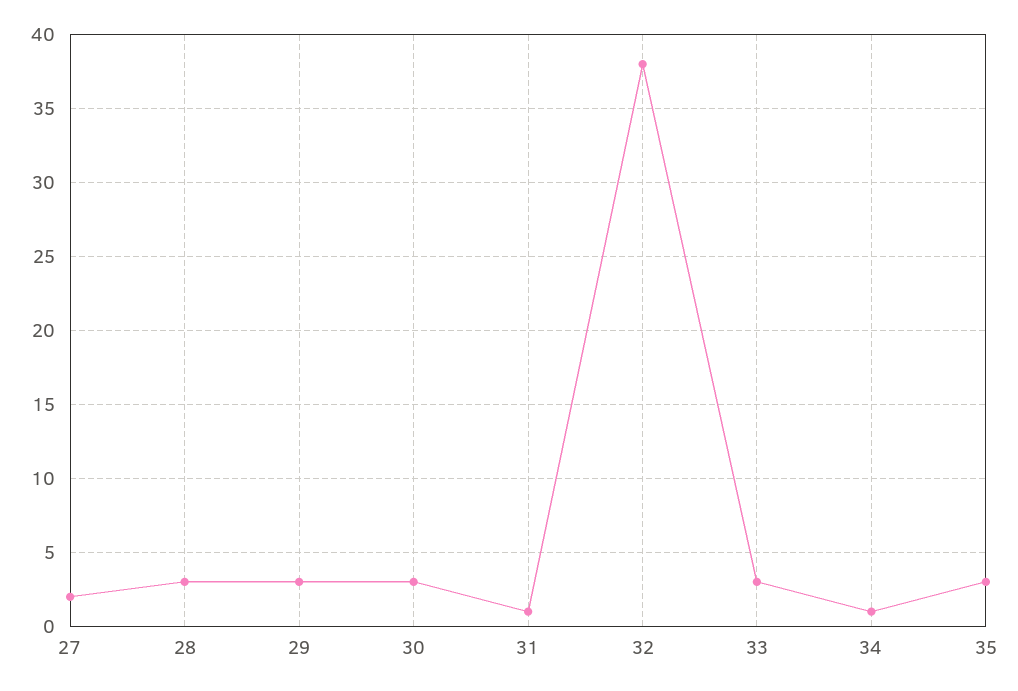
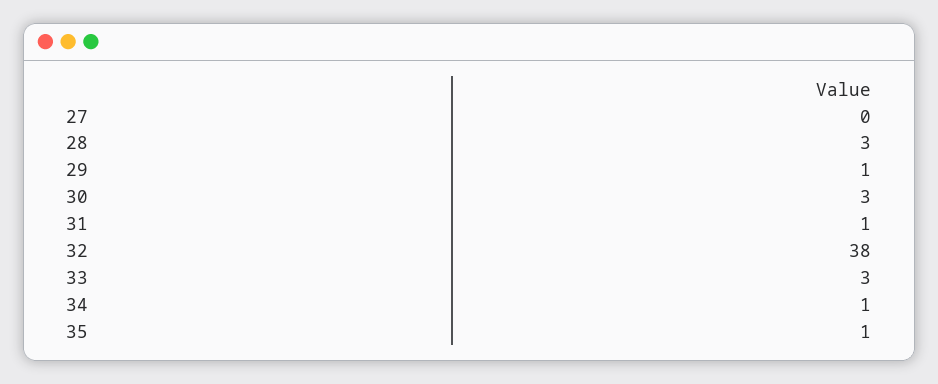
  {
-   "27": 2,
+   "27": 0,
    "28": 3,
-   "29": 3,
+   "29": 1,
    "30": 3,
    "31": 1,
    "32": 38,
    "33": 3,
    "34": 1,
-   "35": 3
+   "35": 1
  }

